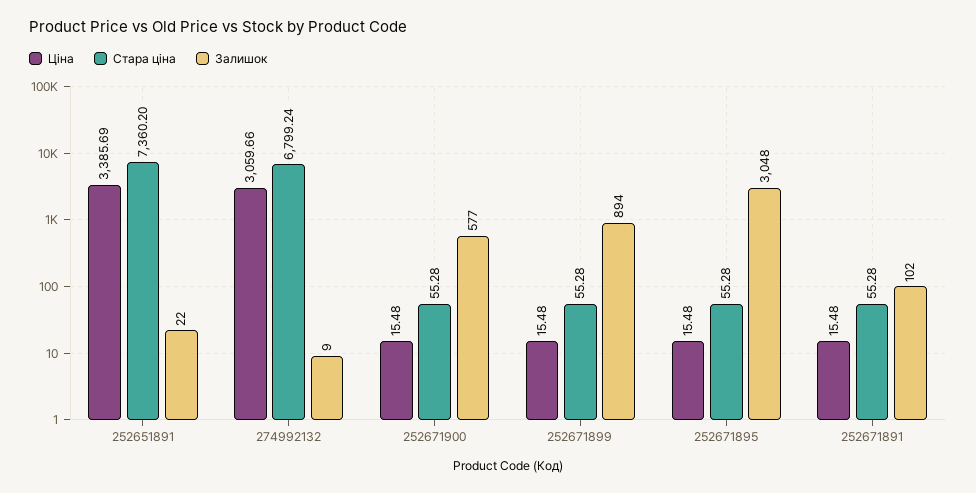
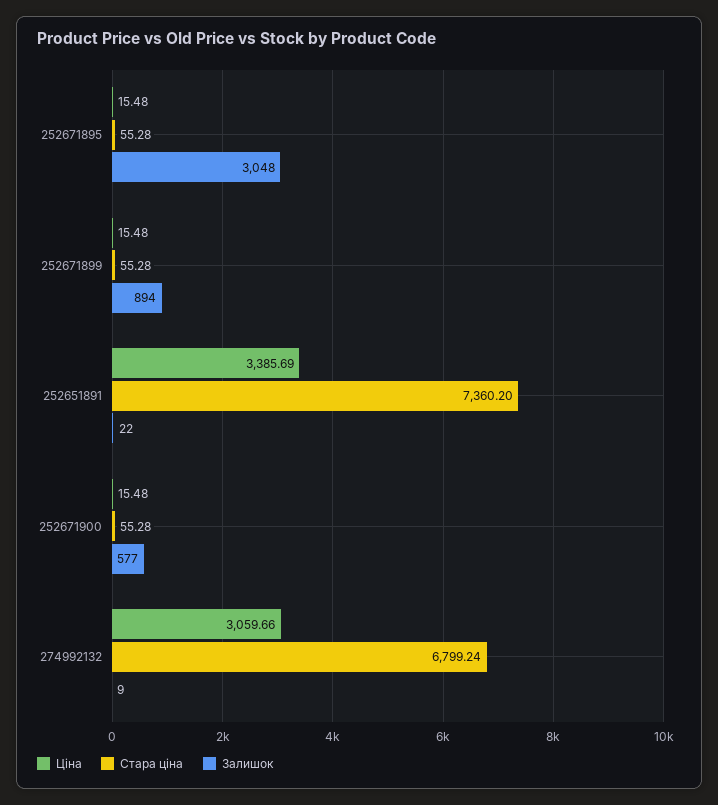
  {
    "Ціна": {
      "252651891": 3385.69,
      "274992132": 3059.66,
      "252671900": 15.48,
      "252671899": 15.48,
-     "252671895": 15.48,
+     "252671895": 15.48
-     "252671891": 15.48
    },
    "Стара ціна": {
      "252651891": 7360.2,
      "274992132": 6799.24,
      "252671900": 55.28,
      "252671899": 55.28,
-     "252671895": 55.28,
+     "252671895": 55.28
-     "252671891": 55.28
    },
    "Залишок": {
      "252651891": 22,
      "274992132": 9,
      "252671900": 577,
      "252671899": 894,
-     "252671895": 3048,
+     "252671895": 3048
-     "252671891": 102
    }
  }

